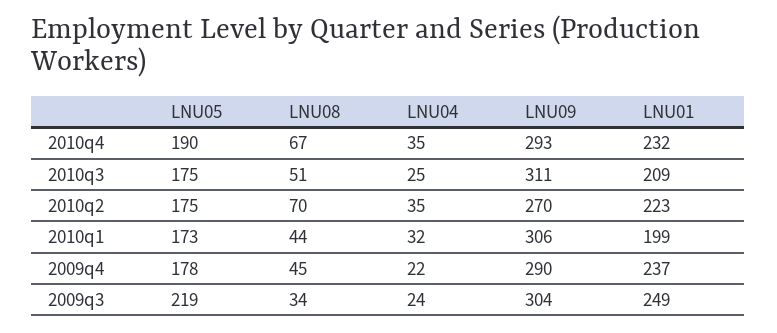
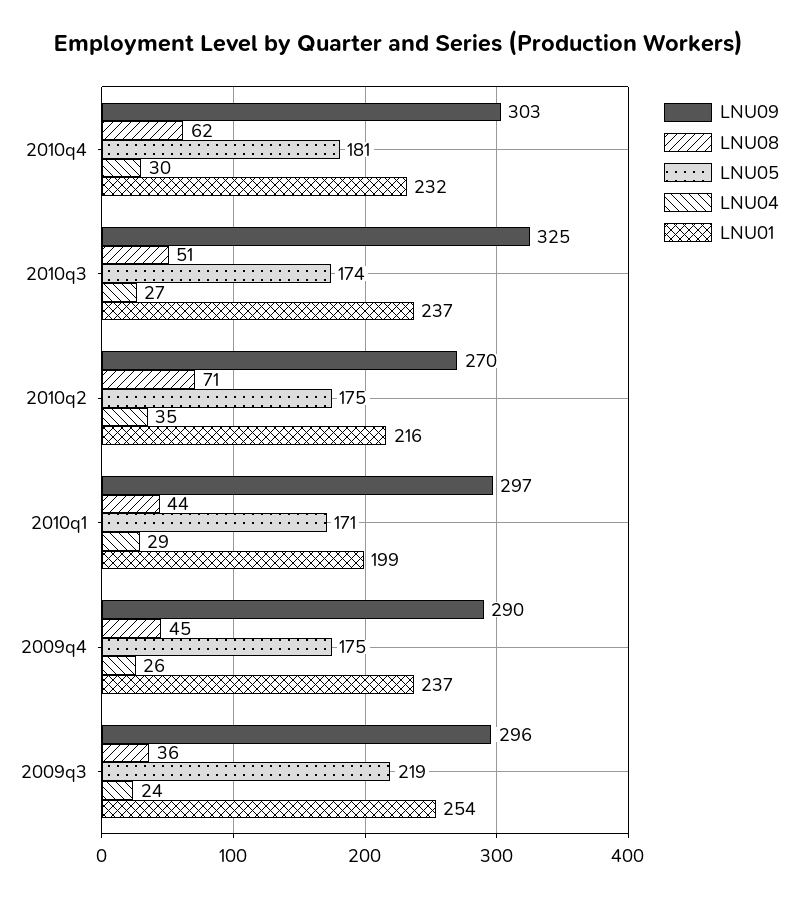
  {
    "LNU05": {
-     "2010q4": 190,
+     "2010q4": 181,
-     "2010q3": 175,
+     "2010q3": 174,
      "2010q2": 175,
-     "2010q1": 173,
+     "2010q1": 171,
-     "2009q4": 178,
+     "2009q4": 175,
      "2009q3": 219
    },
    "LNU08": {
-     "2010q4": 67,
+     "2010q4": 62,
      "2010q3": 51,
-     "2010q2": 70,
+     "2010q2": 71,
      "2010q1": 44,
      "2009q4": 45,
-     "2009q3": 34
+     "2009q3": 36
    },
    "LNU04": {
-     "2010q4": 35,
+     "2010q4": 30,
-     "2010q3": 25,
+     "2010q3": 27,
      "2010q2": 35,
-     "2010q1": 32,
+     "2010q1": 29,
-     "2009q4": 22,
+     "2009q4": 26,
      "2009q3": 24
    },
    "LNU09": {
-     "2010q4": 293,
+     "2010q4": 303,
-     "2010q3": 311,
+     "2010q3": 325,
      "2010q2": 270,
-     "2010q1": 306,
+     "2010q1": 297,
      "2009q4": 290,
-     "2009q3": 304
+     "2009q3": 296
    },
    "LNU01": {
      "2010q4": 232,
-     "2010q3": 209,
+     "2010q3": 237,
-     "2010q2": 223,
+     "2010q2": 216,
      "2010q1": 199,
      "2009q4": 237,
-     "2009q3": 249
+     "2009q3": 254
    }
  }

